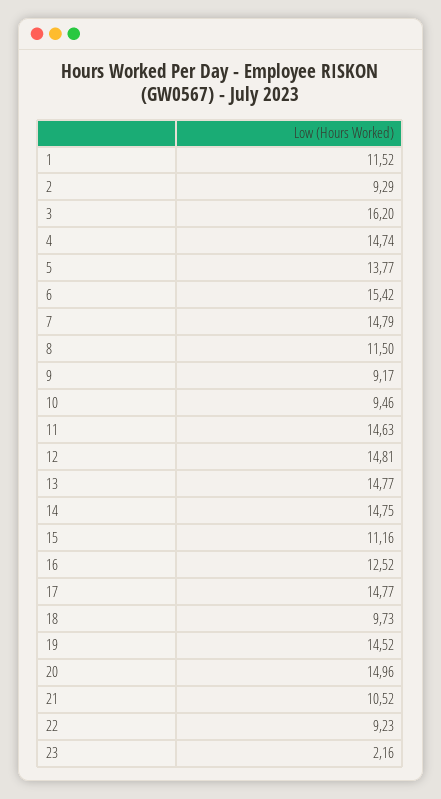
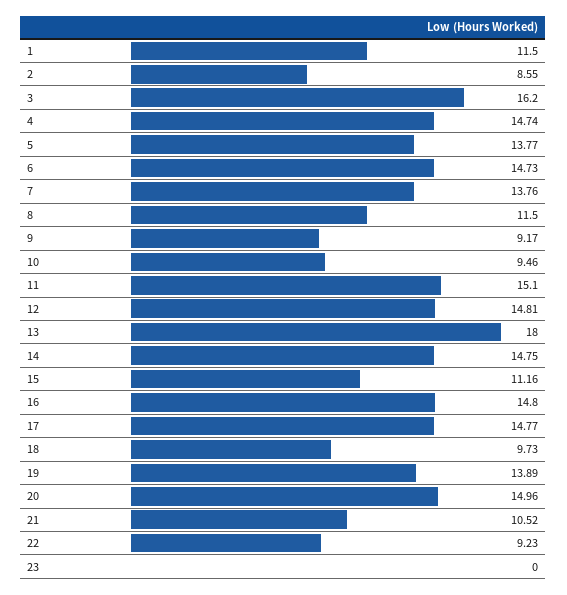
  {
-   "1": 11.52,
+   "1": 11.5,
-   "2": 9.29,
+   "2": 8.55,
    "3": 16.2,
    "4": 14.74,
    "5": 13.77,
-   "6": 15.42,
+   "6": 14.73,
-   "7": 14.79,
+   "7": 13.76,
    "8": 11.5,
    "9": 9.17,
    "10": 9.46,
-   "11": 14.63,
+   "11": 15.1,
    "12": 14.81,
-   "13": 14.77,
+   "13": 18,
    "14": 14.75,
    "15": 11.16,
-   "16": 12.52,
+   "16": 14.8,
    "17": 14.77,
    "18": 9.73,
-   "19": 14.52,
+   "19": 13.89,
    "20": 14.96,
    "21": 10.52,
    "22": 9.23,
-   "23": 2.16
+   "23": 0
  }

